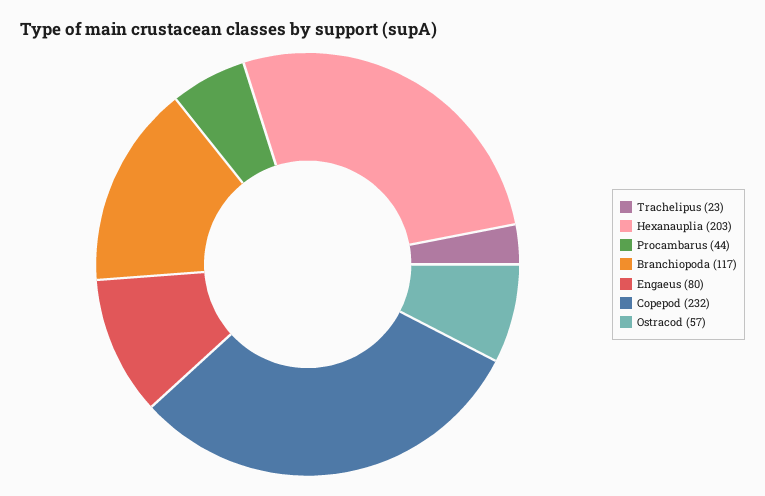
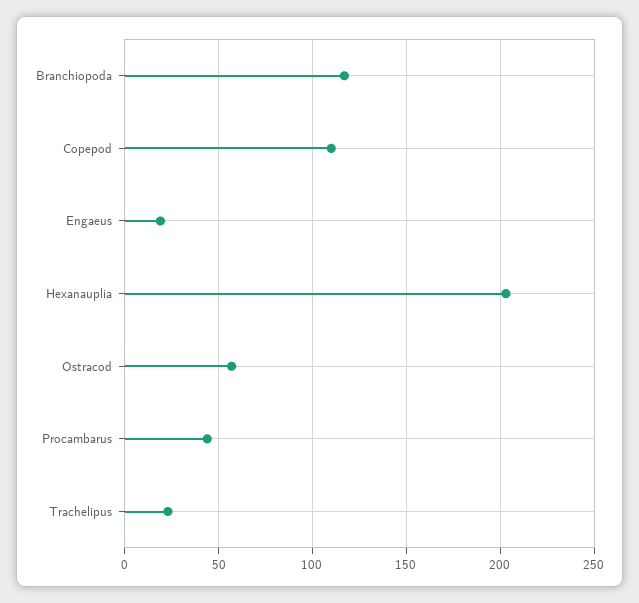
  {
    "Trachelipus": 23,
    "Hexanauplia": 203,
    "Procambarus": 44,
    "Branchiopoda": 117,
-   "Engaeus": 80,
+   "Engaeus": 20,
-   "Copepod": 232,
+   "Copepod": 110,
    "Ostracod": 57
  }

